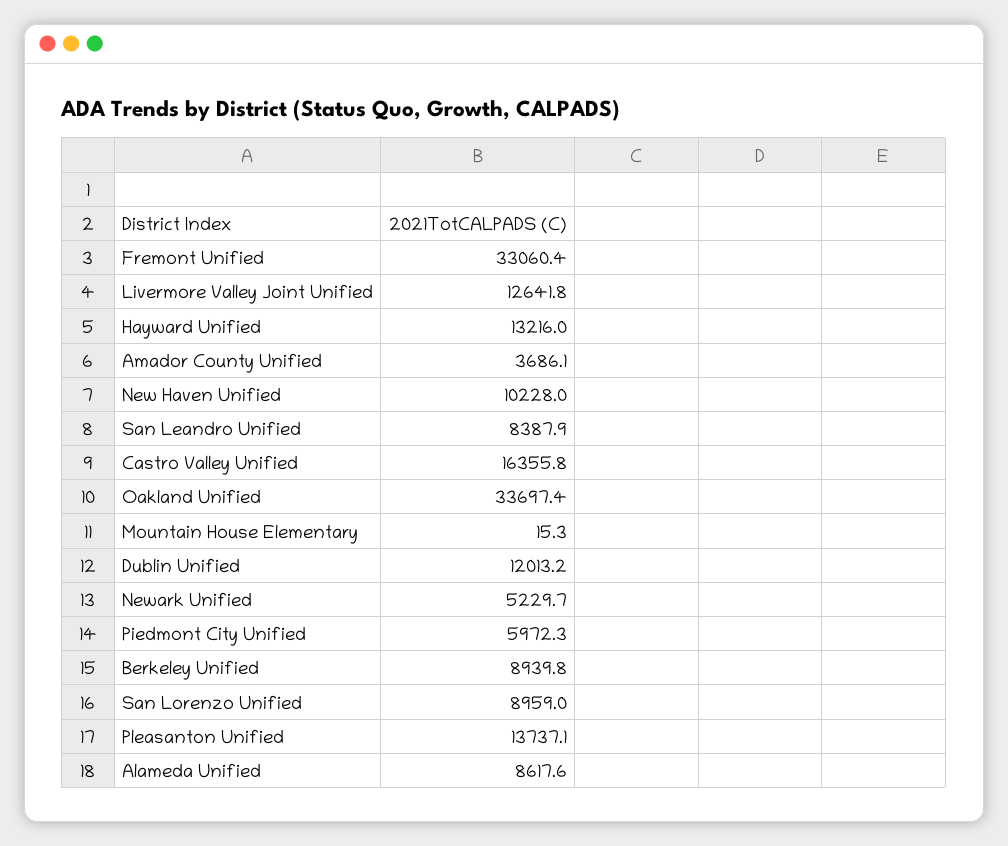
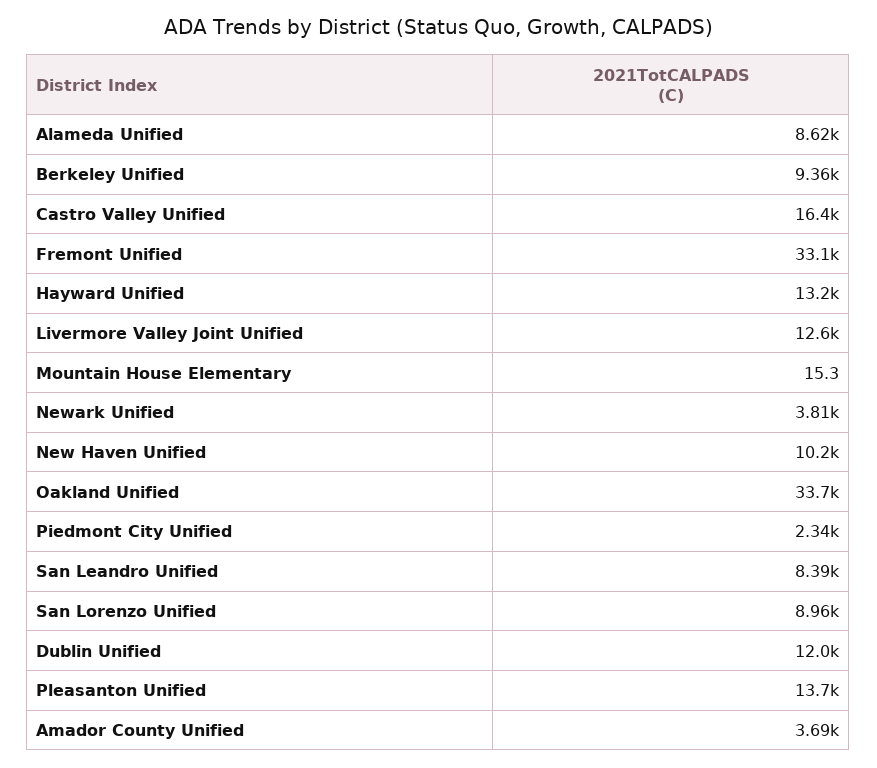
  {
    "Fremont Unified": 33060.4,
    "Livermore Valley Joint Unified": 12641.8,
    "Hayward Unified": 13216,
    "Amador County Unified": 3686.1,
    "New Haven Unified": 10228,
    "San Leandro Unified": 8387.9,
    "Castro Valley Unified": 16355.8,
    "Oakland Unified": 33697.4,
    "Mountain House Elementary": 15.3,
    "Dublin Unified": 12013.2,
-   "Newark Unified": 5229.7,
+   "Newark Unified": 3810,
-   "Piedmont City Unified": 5972.3,
+   "Piedmont City Unified": 2340,
-   "Berkeley Unified": 8939.8,
+   "Berkeley Unified": 9360,
    "San Lorenzo Unified": 8959,
    "Pleasanton Unified": 13737.1,
    "Alameda Unified": 8617.6
  }

